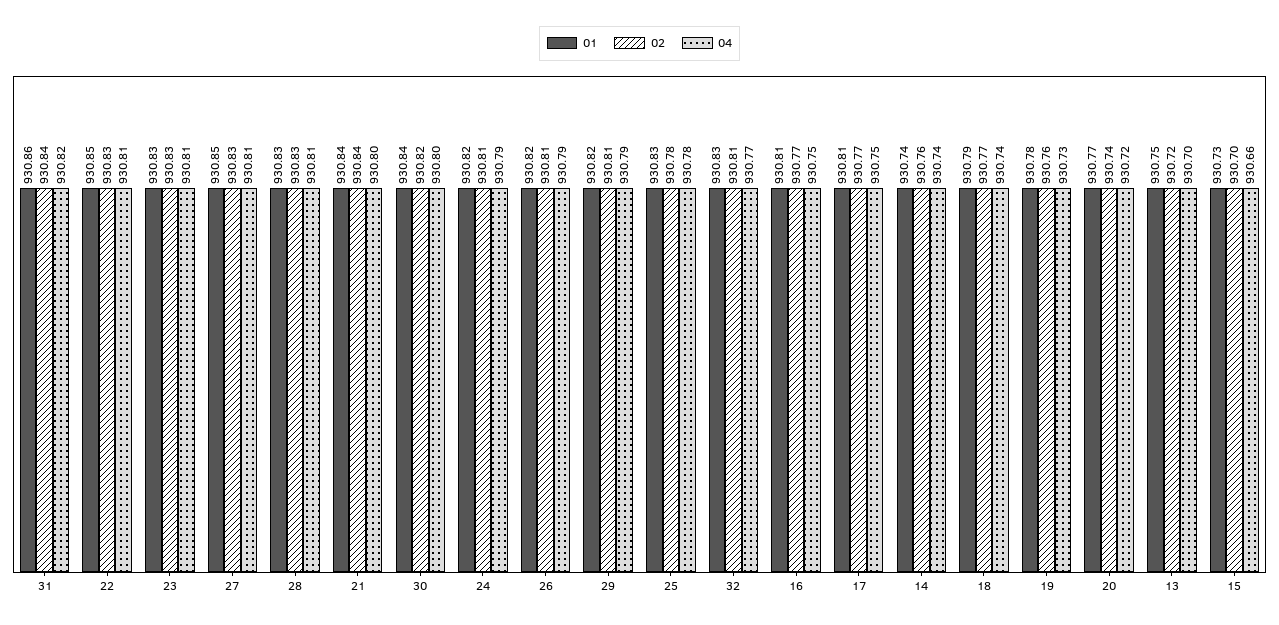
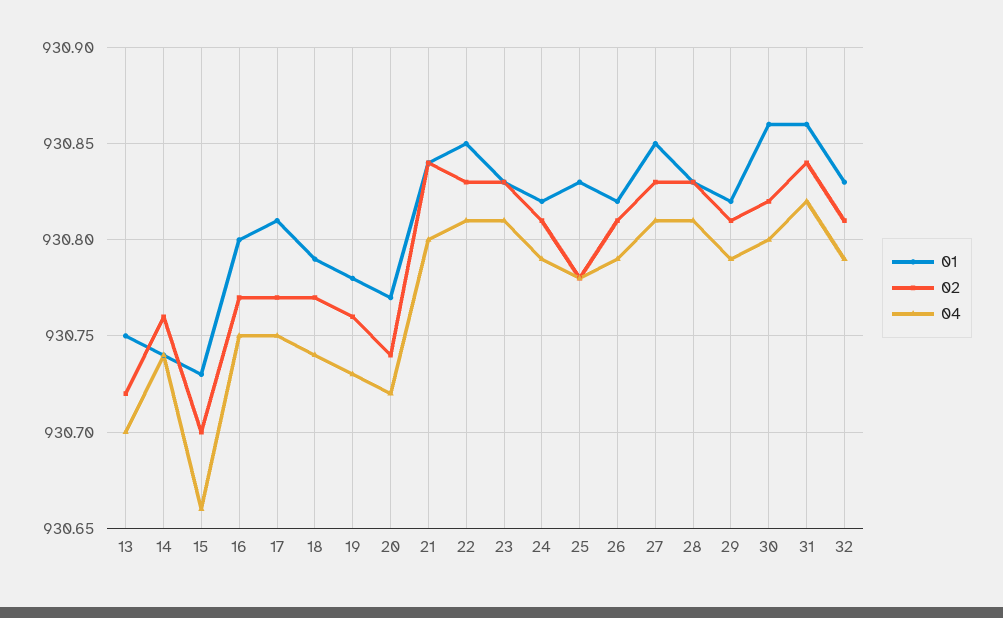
  {
    "01": {
      "31": 930.86,
      "22": 930.85,
      "23": 930.83,
      "27": 930.85,
      "28": 930.83,
      "21": 930.84,
-     "30": 930.84,
+     "30": 930.86,
      "24": 930.82,
      "26": 930.82,
      "29": 930.82,
      "25": 930.83,
      "32": 930.83,
-     "16": 930.81,
+     "16": 930.8,
      "17": 930.81,
      "14": 930.74,
      "18": 930.79,
      "19": 930.78,
      "20": 930.77,
      "13": 930.75,
      "15": 930.73
    },
    "02": {
      "31": 930.84,
      "22": 930.83,
      "23": 930.83,
      "27": 930.83,
      "28": 930.83,
      "21": 930.84,
      "30": 930.82,
      "24": 930.81,
      "26": 930.81,
      "29": 930.81,
      "25": 930.78,
      "32": 930.81,
      "16": 930.77,
      "17": 930.77,
      "14": 930.76,
      "18": 930.77,
      "19": 930.76,
      "20": 930.74,
      "13": 930.72,
      "15": 930.7
    },
    "04": {
      "31": 930.82,
      "22": 930.81,
      "23": 930.81,
      "27": 930.81,
      "28": 930.81,
      "21": 930.8,
      "30": 930.8,
      "24": 930.79,
      "26": 930.79,
      "29": 930.79,
      "25": 930.78,
-     "32": 930.77,
+     "32": 930.79,
      "16": 930.75,
      "17": 930.75,
      "14": 930.74,
      "18": 930.74,
      "19": 930.73,
      "20": 930.72,
      "13": 930.7,
      "15": 930.66
    }
  }

